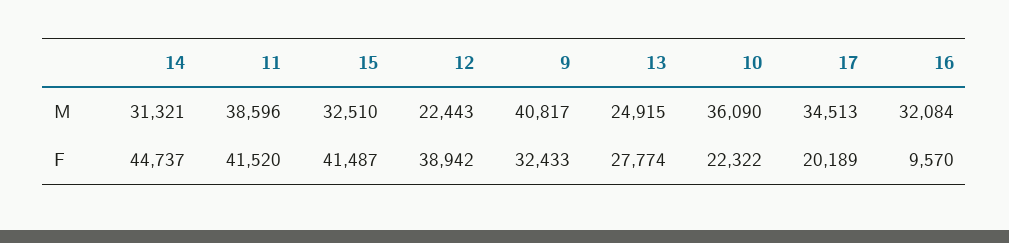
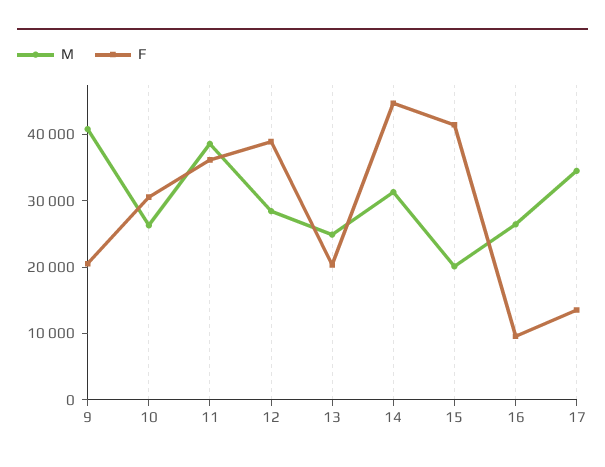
  {
    "M": {
      "14": 31321,
      "11": 38596,
-     "15": 32510,
+     "15": 20000,
-     "12": 22443,
+     "12": 28000,
      "9": 40817,
      "13": 24915,
-     "10": 36090,
+     "10": 26000,
      "17": 34513,
-     "16": 32084
+     "16": 26000
    },
    "F": {
      "14": 44737,
-     "11": 41520,
+     "11": 36000,
      "15": 41487,
      "12": 38942,
-     "9": 32433,
+     "9": 20000,
-     "13": 27774,
+     "13": 20000,
-     "10": 22322,
+     "10": 30000,
-     "17": 20189,
+     "17": 14000,
      "16": 9570
    }
  }

